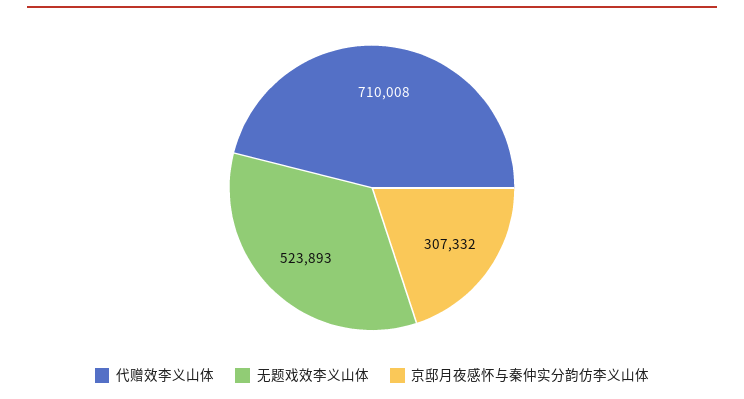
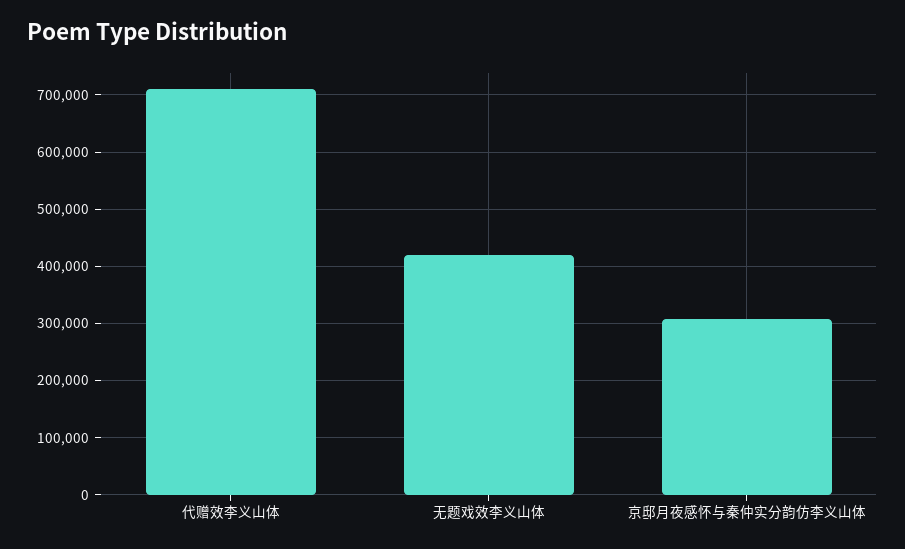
  {
    "代赠效李义山体": 710008,
-   "无题戏效李义山体": 523893,
+   "无题戏效李义山体": 420000,
    "京邸月夜感怀与秦仲实分韵仿李义山体": 307332
  }

